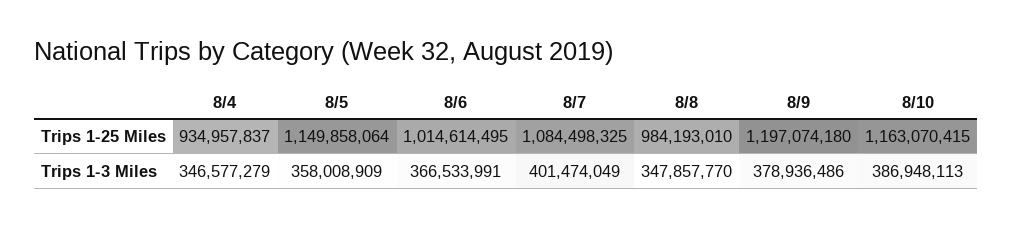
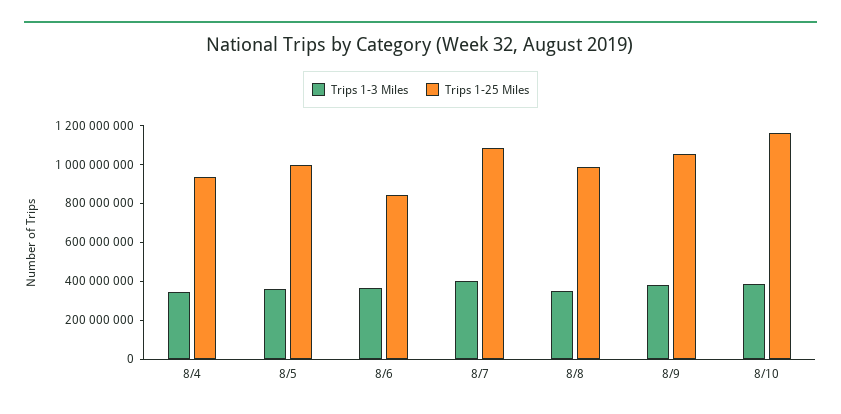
  {
    "Trips 1-25 Miles": {
      "8/4": 934957837,
-     "8/5": 1149858064,
+     "8/5": 1000000000,
-     "8/6": 1014614495,
+     "8/6": 850000000,
      "8/7": 1084498325,
      "8/8": 984193010,
-     "8/9": 1197074180,
+     "8/9": 1050000000,
      "8/10": 1163070415
    },
    "Trips 1-3 Miles": {
      "8/4": 346577279,
      "8/5": 358008909,
      "8/6": 366533991,
      "8/7": 401474049,
      "8/8": 347857770,
      "8/9": 378936486,
      "8/10": 386948113
    }
  }

